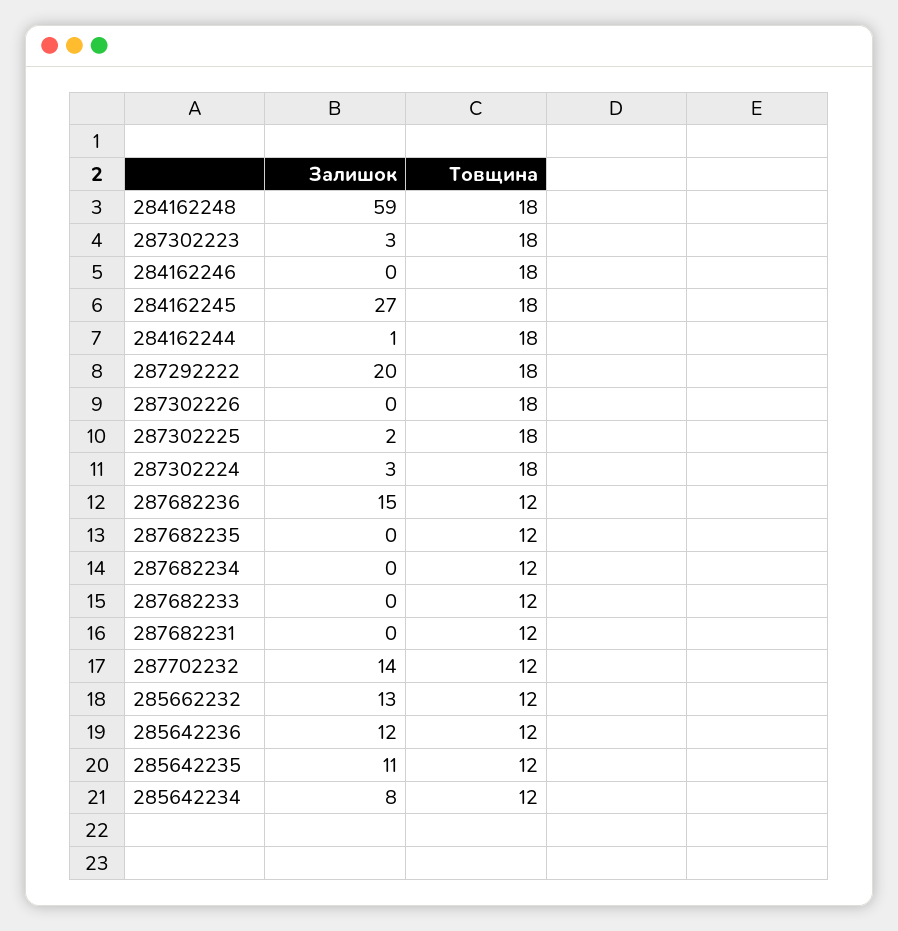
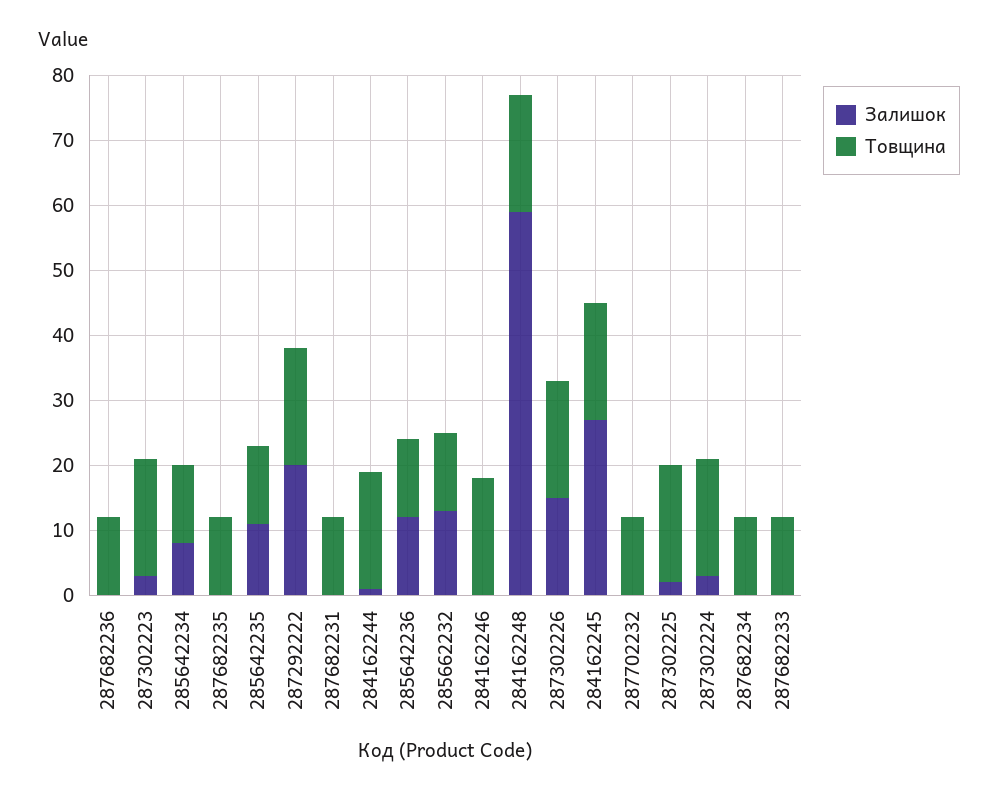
  {
    "Залишок": {
      "284162248": 59,
      "287302223": 3,
      "284162246": 0,
      "284162245": 27,
      "284162244": 1,
      "287292222": 20,
-     "287302226": 0,
+     "287302226": 15,
      "287302225": 2,
      "287302224": 3,
-     "287682236": 15,
+     "287682236": 0,
      "287682235": 0,
      "287682234": 0,
      "287682233": 0,
      "287682231": 0,
-     "287702232": 14,
+     "287702232": 0,
      "285662232": 13,
      "285642236": 12,
      "285642235": 11,
      "285642234": 8
    },
    "Товщина": {
      "284162248": 18,
      "287302223": 18,
      "284162246": 18,
      "284162245": 18,
      "284162244": 18,
      "287292222": 18,
      "287302226": 18,
      "287302225": 18,
      "287302224": 18,
      "287682236": 12,
      "287682235": 12,
      "287682234": 12,
      "287682233": 12,
      "287682231": 12,
      "287702232": 12,
      "285662232": 12,
      "285642236": 12,
      "285642235": 12,
      "285642234": 12
    }
  }

